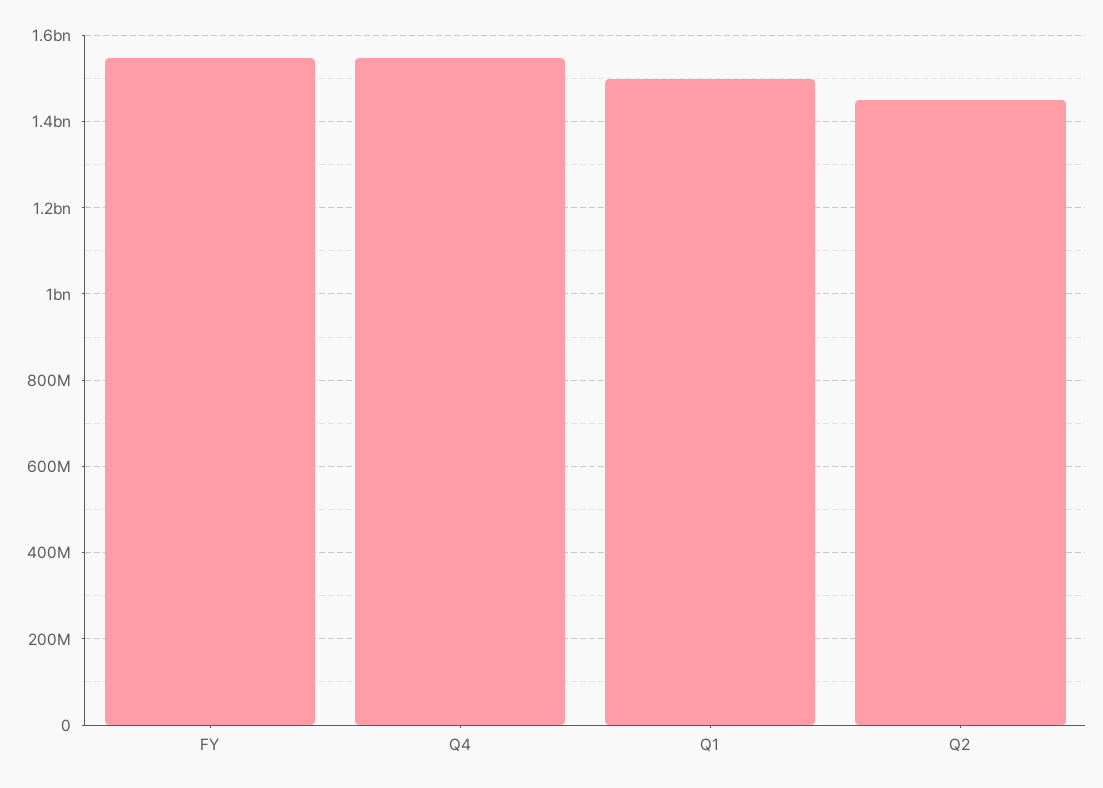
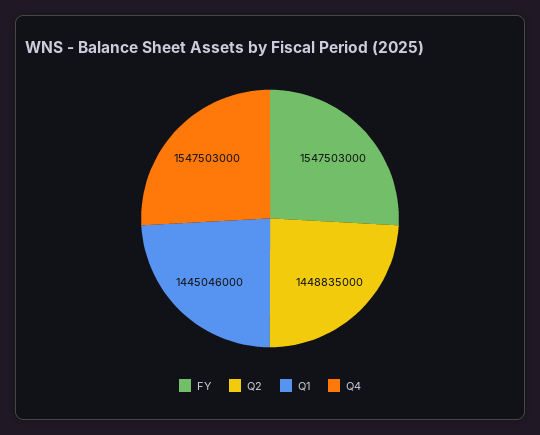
  {
    "FY": 1547503000,
    "Q4": 1547503000,
-   "Q1": 1500000000,
+   "Q1": 1445046000,
    "Q2": 1448835000
  }

